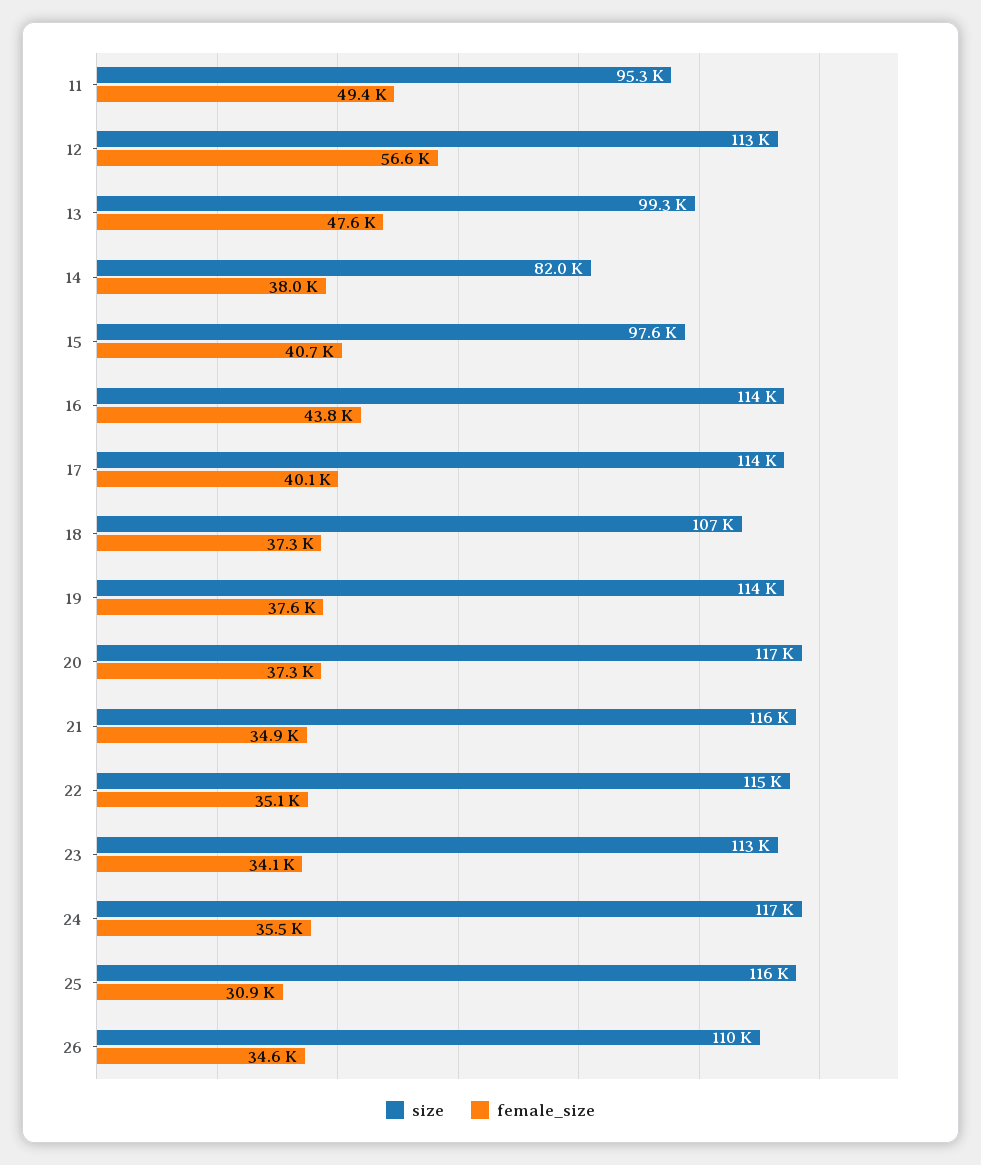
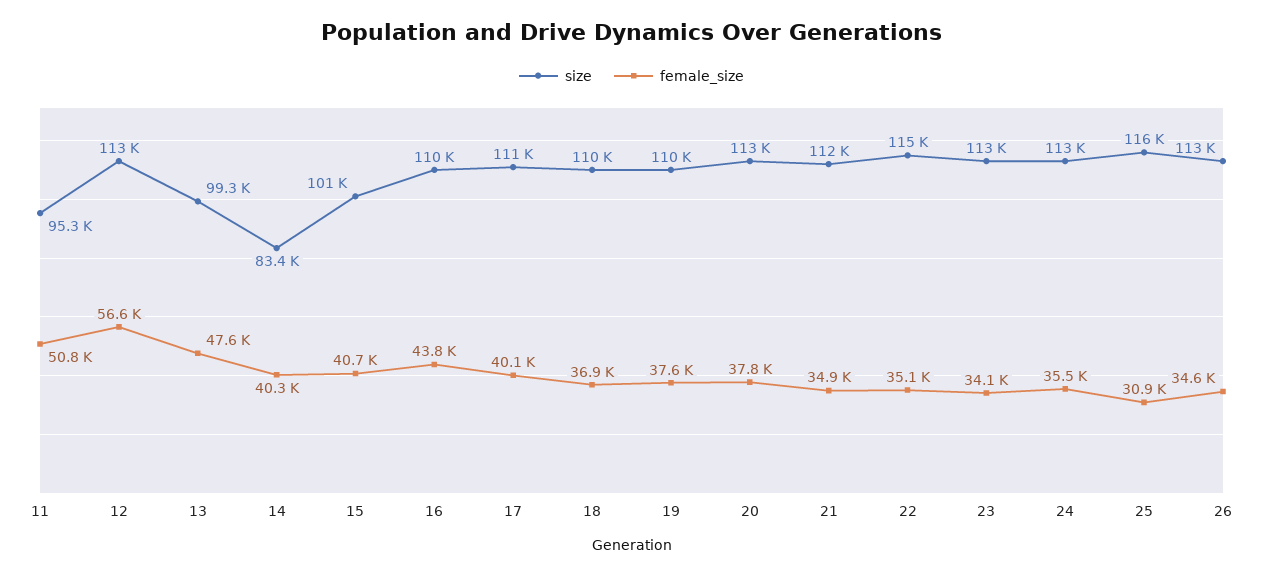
  {
    "size": {
      "11": 95300,
      "12": 113000,
      "13": 99300,
-     "14": 82000,
+     "14": 83400,
-     "15": 97600,
+     "15": 101000,
-     "16": 114000,
+     "16": 110000,
-     "17": 114000,
+     "17": 111000,
-     "18": 107000,
+     "18": 110000,
-     "19": 114000,
+     "19": 110000,
-     "20": 117000,
+     "20": 113000,
-     "21": 116000,
+     "21": 112000,
      "22": 115000,
      "23": 113000,
-     "24": 117000,
+     "24": 113000,
      "25": 116000,
-     "26": 110000
+     "26": 113000
    },
    "female_size": {
-     "11": 49400,
+     "11": 50800,
      "12": 56600,
      "13": 47600,
-     "14": 38000,
+     "14": 40300,
      "15": 40700,
      "16": 43800,
      "17": 40100,
-     "18": 37300,
+     "18": 36900,
      "19": 37600,
-     "20": 37300,
+     "20": 37800,
      "21": 34900,
      "22": 35100,
      "23": 34100,
      "24": 35500,
      "25": 30900,
      "26": 34600
    }
  }

